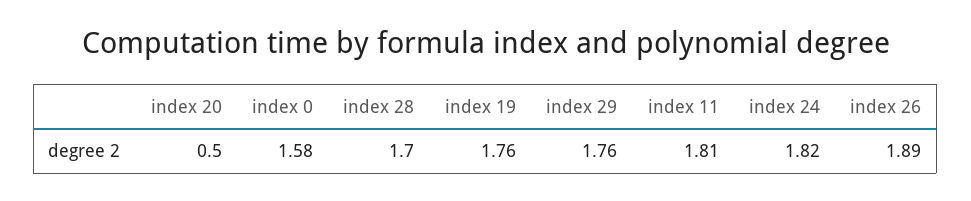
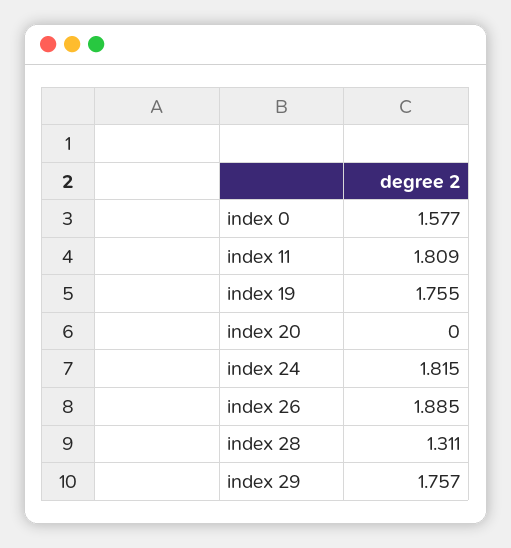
  {
-   "index 20": 0.5,
+   "index 20": 0,
    "index 0": 1.577,
-   "index 28": 1.7,
+   "index 28": 1.311,
    "index 19": 1.755,
    "index 29": 1.757,
    "index 11": 1.809,
    "index 24": 1.815,
    "index 26": 1.885
  }

